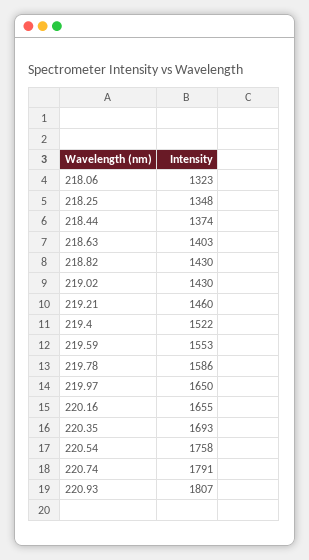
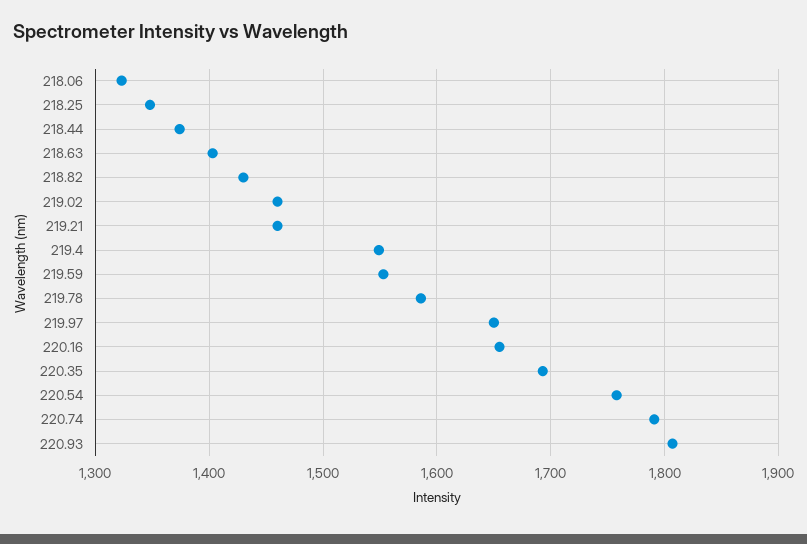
  {
    "218.06": 1323,
    "218.25": 1348,
    "218.44": 1374,
    "218.63": 1403,
    "218.82": 1430,
-   "219.02": 1430,
+   "219.02": 1460,
    "219.21": 1460,
-   "219.4": 1522,
+   "219.4": 1550,
    "219.59": 1553,
    "219.78": 1586,
    "219.97": 1650,
    "220.16": 1655,
    "220.35": 1693,
    "220.54": 1758,
    "220.74": 1791,
    "220.93": 1807
  }

